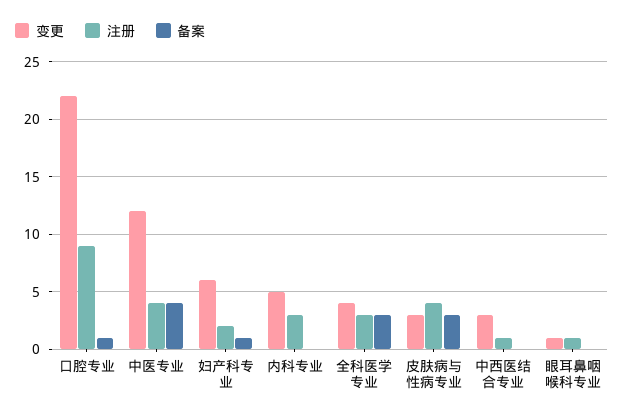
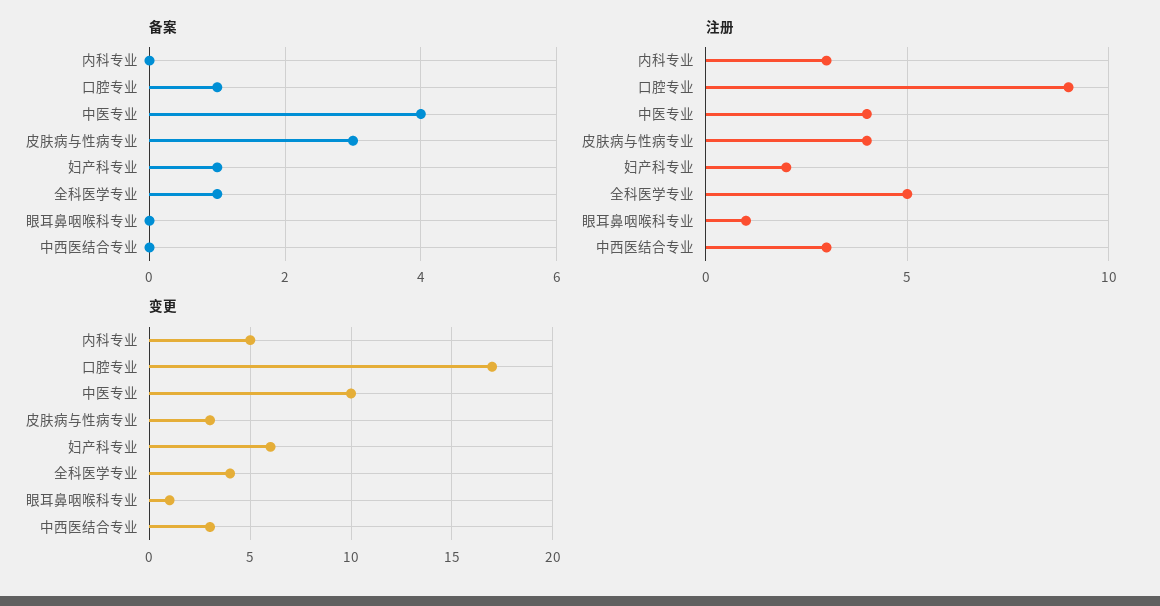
  {
    "变更": {
-     "口腔专业": 22,
+     "口腔专业": 17,
-     "中医专业": 12,
+     "中医专业": 10,
      "妇产科专业": 6,
      "内科专业": 5,
      "全科医学专业": 4,
      "皮肤病与性病专业": 3,
      "中西医结合专业": 3,
      "眼耳鼻咽喉科专业": 1
    },
    "注册": {
      "口腔专业": 9,
      "中医专业": 4,
      "妇产科专业": 2,
      "内科专业": 3,
-     "全科医学专业": 3,
+     "全科医学专业": 5,
      "皮肤病与性病专业": 4,
-     "中西医结合专业": 1,
+     "中西医结合专业": 3,
      "眼耳鼻咽喉科专业": 1
    },
    "备案": {
      "口腔专业": 1,
      "中医专业": 4,
      "妇产科专业": 1,
      "内科专业": 0,
-     "全科医学专业": 3,
+     "全科医学专业": 1,
      "皮肤病与性病专业": 3,
      "中西医结合专业": 0,
      "眼耳鼻咽喉科专业": 0
    }
  }

